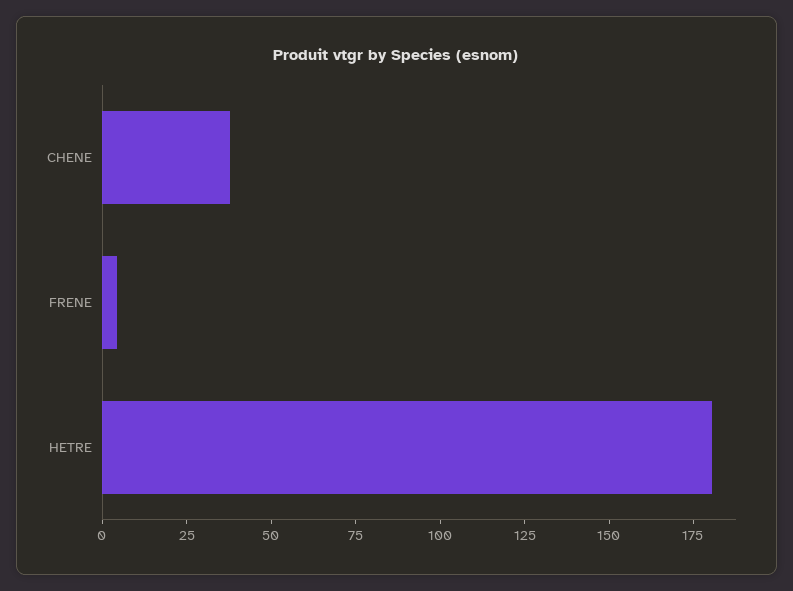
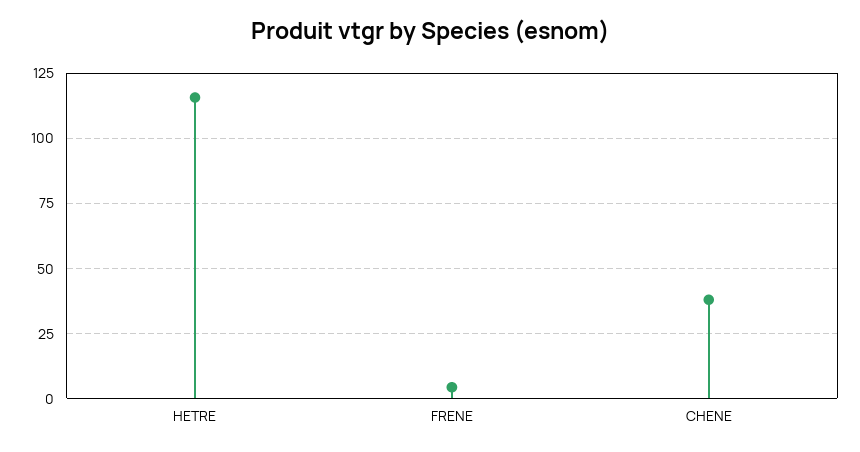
  {
    "CHENE": 37.5,
    "FRENE": 5,
-   "HETRE": 180
+   "HETRE": 115
  }

